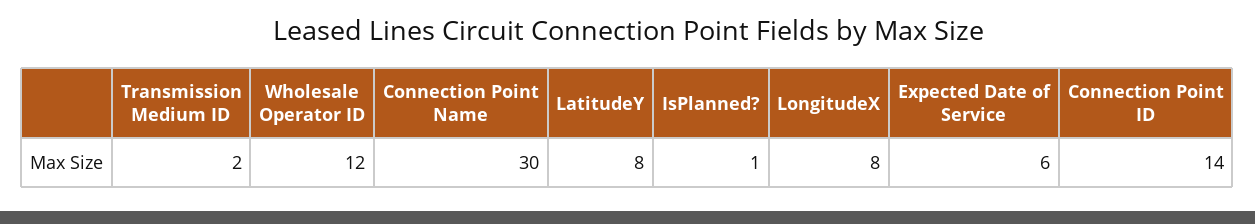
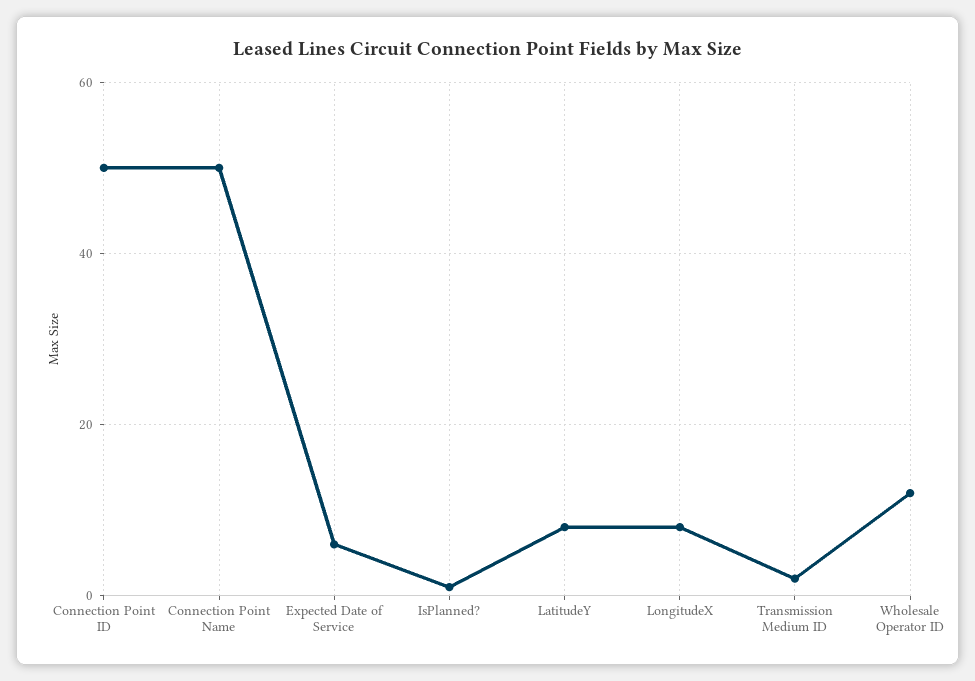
  {
    "Transmission Medium ID": 2,
    "Wholesale Operator ID": 12,
-   "Connection Point Name": 30,
+   "Connection Point Name": 50,
    "LatitudeY": 8,
    "IsPlanned?": 1,
    "LongitudeX": 8,
    "Expected Date of Service": 6,
-   "Connection Point ID": 14
+   "Connection Point ID": 50
  }

